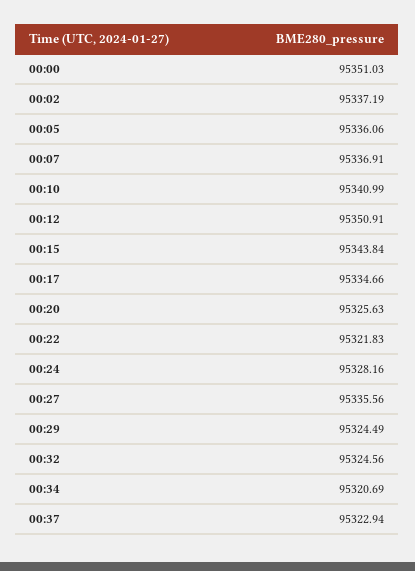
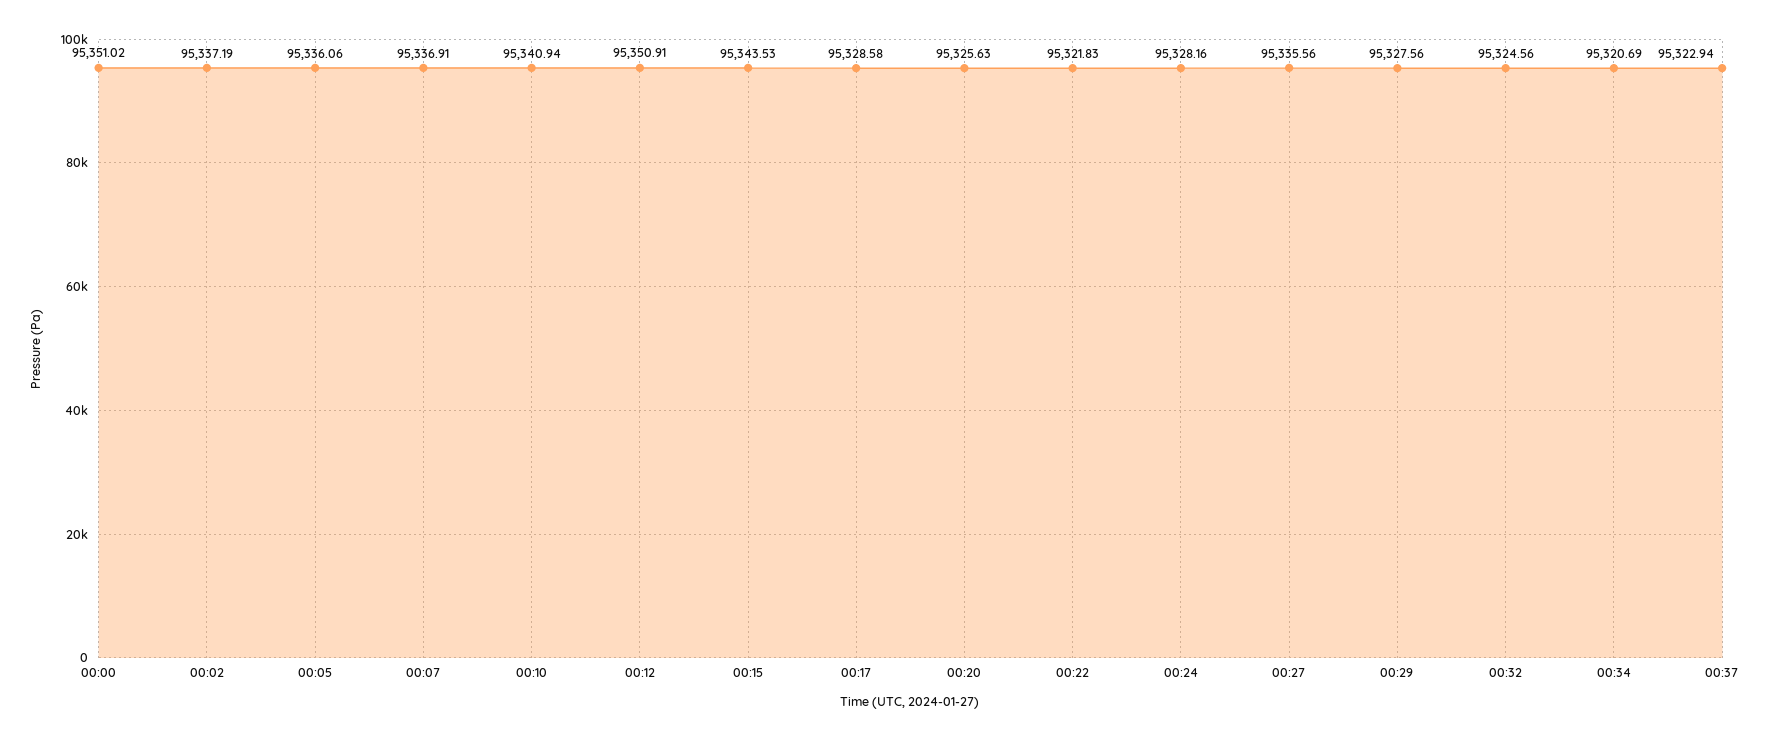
  {
-   "00:00": 95351.03,
+   "00:00": 95351.02,
    "00:02": 95337.19,
    "00:05": 95336.06,
    "00:07": 95336.91,
-   "00:10": 95340.99,
+   "00:10": 95340.94,
    "00:12": 95350.91,
-   "00:15": 95343.84,
+   "00:15": 95343.53,
-   "00:17": 95334.66,
+   "00:17": 95328.58,
    "00:20": 95325.63,
    "00:22": 95321.83,
    "00:24": 95328.16,
    "00:27": 95335.56,
-   "00:29": 95324.49,
+   "00:29": 95327.56,
    "00:32": 95324.56,
    "00:34": 95320.69,
    "00:37": 95322.94
  }

